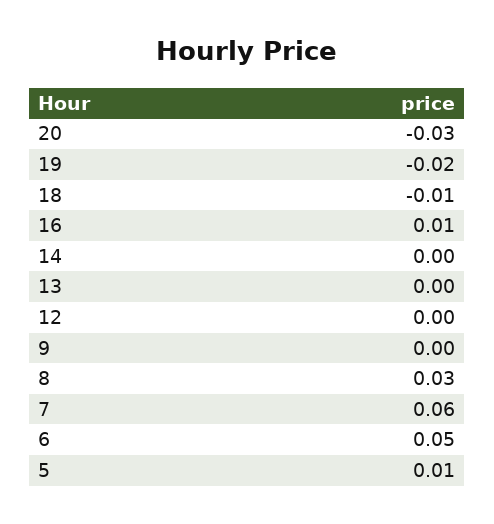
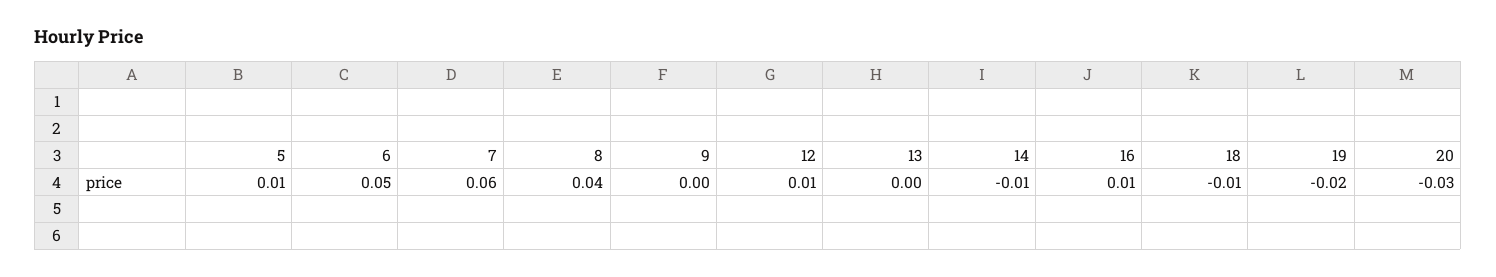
  {
    "20": -0.03,
    "19": -0.02,
    "18": -0.01,
    "16": 0.01,
-   "14": 0,
+   "14": -0.01,
    "13": 0,
-   "12": 0,
+   "12": 0.01,
    "9": 0,
-   "8": 0.03,
+   "8": 0.04,
    "7": 0.06,
    "6": 0.05,
    "5": 0.01
  }

